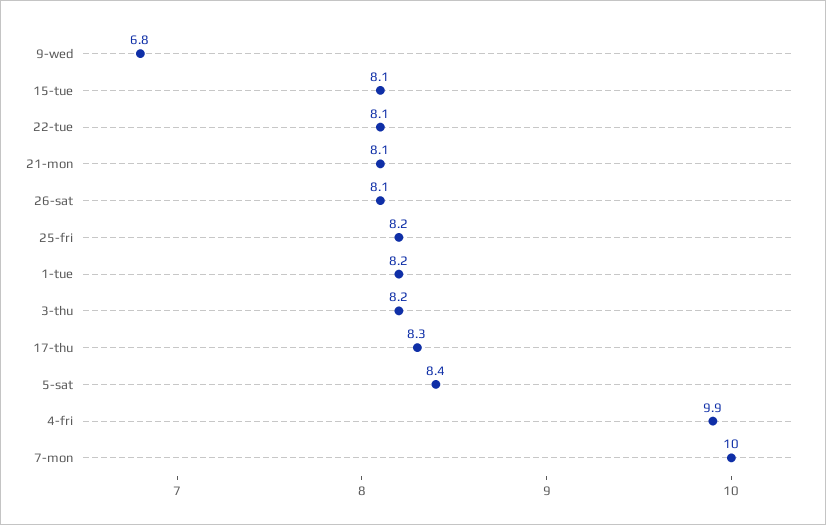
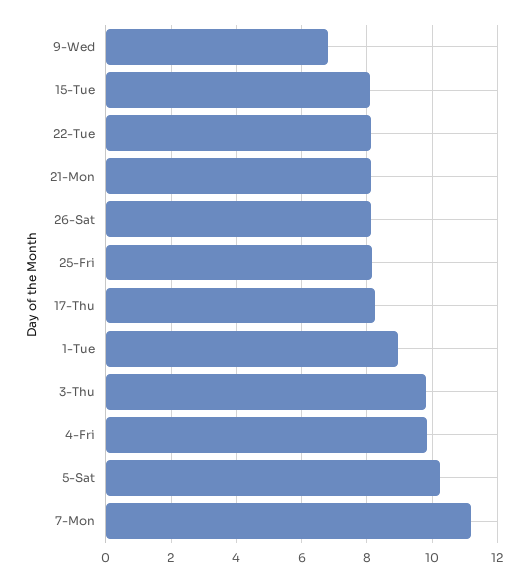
  {
    "9-wed": 6.8,
    "15-tue": 8.1,
    "22-tue": 8.1,
    "21-mon": 8.1,
    "26-sat": 8.1,
    "25-fri": 8.2,
-   "1-tue": 8.2,
+   "1-tue": 9,
-   "3-thu": 8.2,
+   "3-thu": 9.8,
    "17-thu": 8.3,
-   "5-sat": 8.4,
+   "5-sat": 10.2,
    "4-fri": 9.9,
-   "7-mon": 10
+   "7-mon": 11.2
  }

